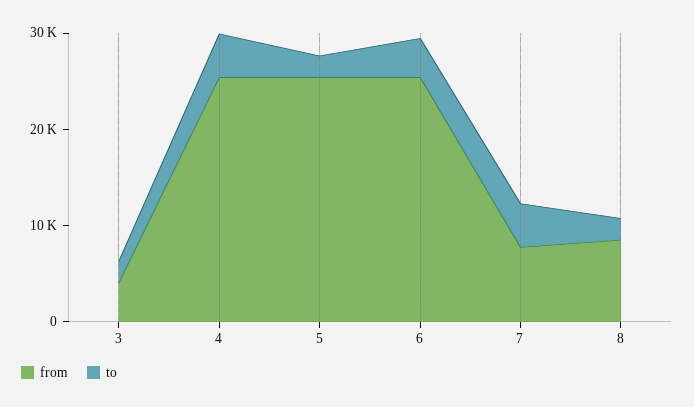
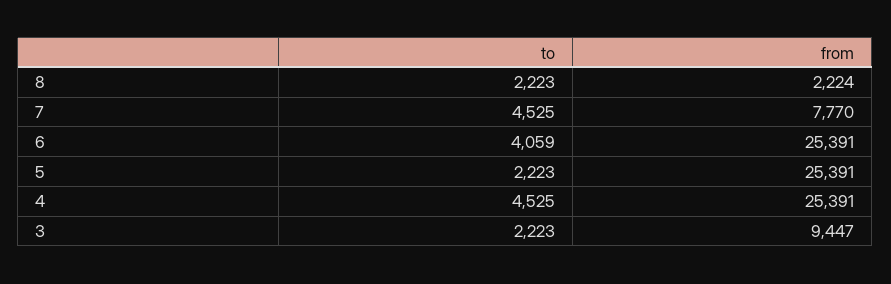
  {
    "from": {
-     "3": 4000,
+     "3": 9447,
      "4": 25391,
      "5": 25391,
      "6": 25391,
      "7": 7770,
-     "8": 8000
+     "8": 2224
    },
    "to": {
      "3": 2223,
      "4": 4525,
      "5": 2223,
      "6": 4059,
      "7": 4525,
      "8": 2223
    }
  }

